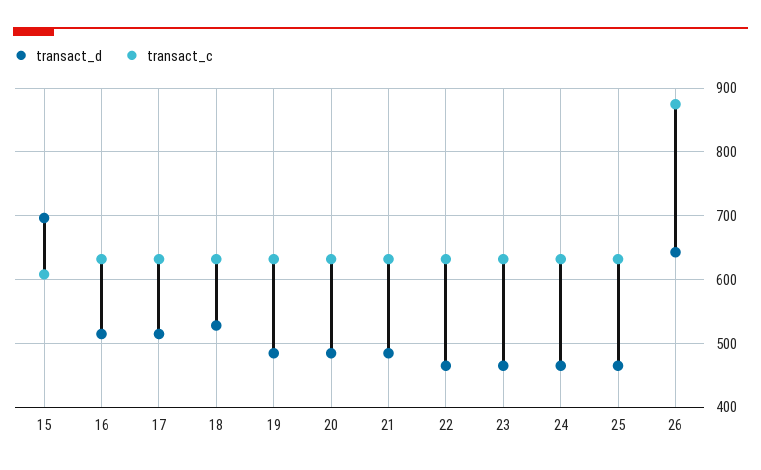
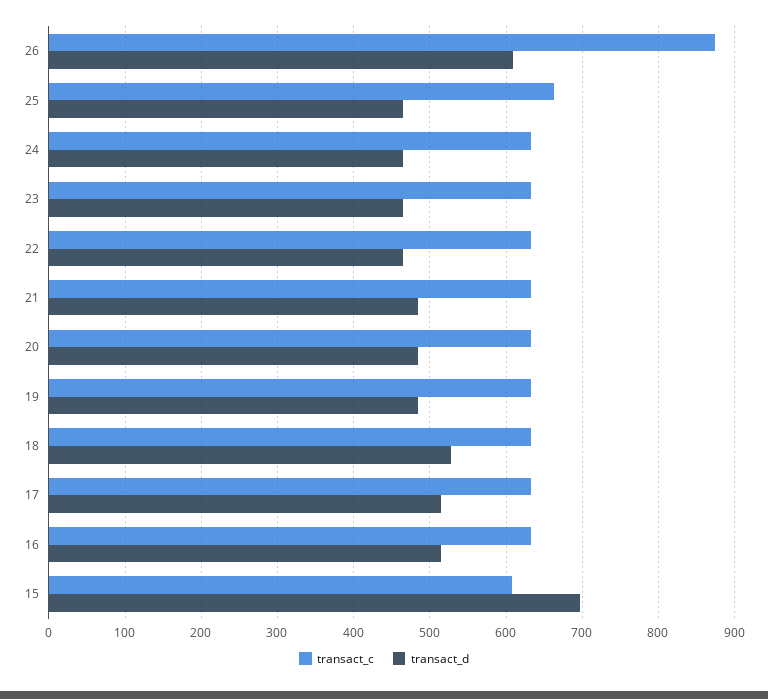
  {
    "transact_d": {
      "15": 700,
      "16": 510,
      "17": 510,
      "18": 530,
      "19": 480,
      "20": 480,
      "21": 480,
      "22": 470,
      "23": 470,
      "24": 470,
      "25": 470,
-     "26": 640
+     "26": 610
    },
    "transact_c": {
      "15": 610,
      "16": 630,
      "17": 630,
      "18": 630,
      "19": 630,
      "20": 630,
      "21": 630,
      "22": 630,
      "23": 630,
      "24": 630,
-     "25": 630,
+     "25": 660,
      "26": 870
    }
  }

